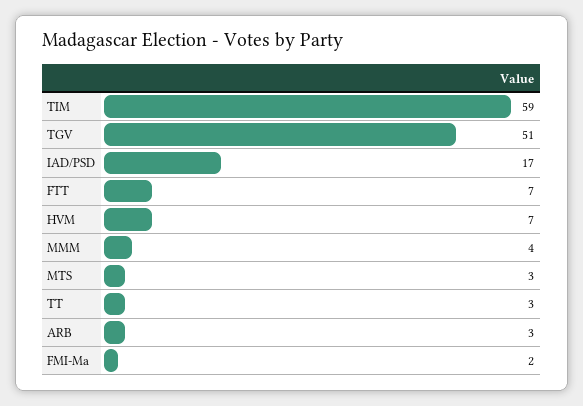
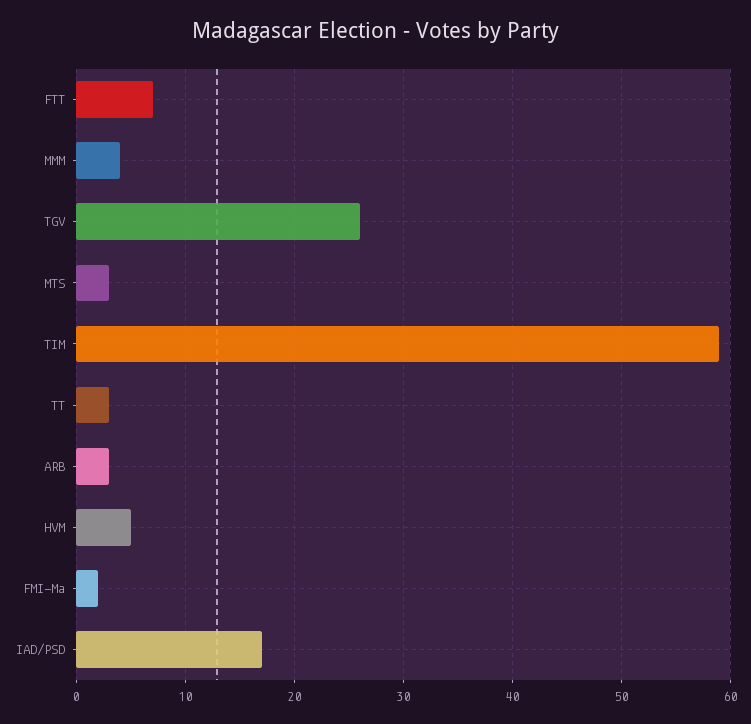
  {
    "TIM": 59,
-   "TGV": 51,
+   "TGV": 26,
    "IAD/PSD": 17,
    "FTT": 7,
-   "HVM": 7,
+   "HVM": 5,
    "MMM": 4,
    "MTS": 3,
    "TT": 3,
    "ARB": 3,
    "FMI-Ma": 2
  }

